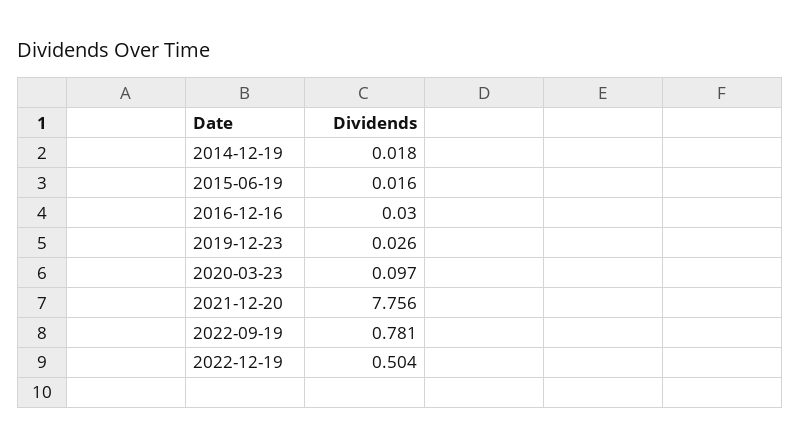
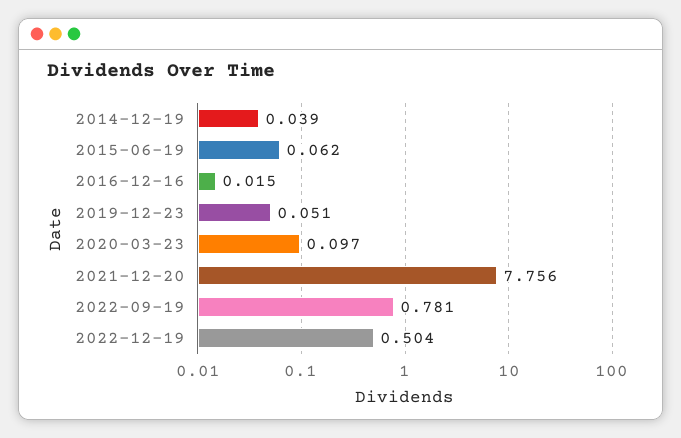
  {
-   "2014-12-19": 0.018,
+   "2014-12-19": 0.039,
-   "2015-06-19": 0.016,
+   "2015-06-19": 0.062,
-   "2016-12-16": 0.03,
+   "2016-12-16": 0.015,
-   "2019-12-23": 0.026,
+   "2019-12-23": 0.051,
    "2020-03-23": 0.097,
    "2021-12-20": 7.756,
    "2022-09-19": 0.781,
    "2022-12-19": 0.504
  }

